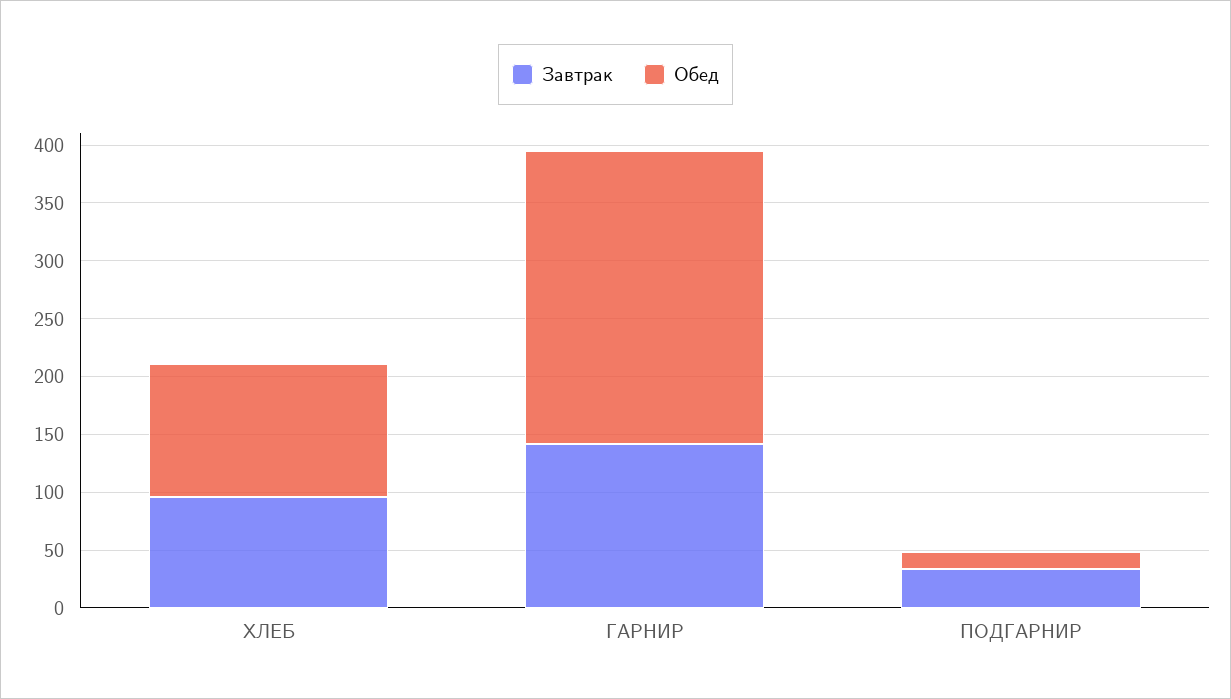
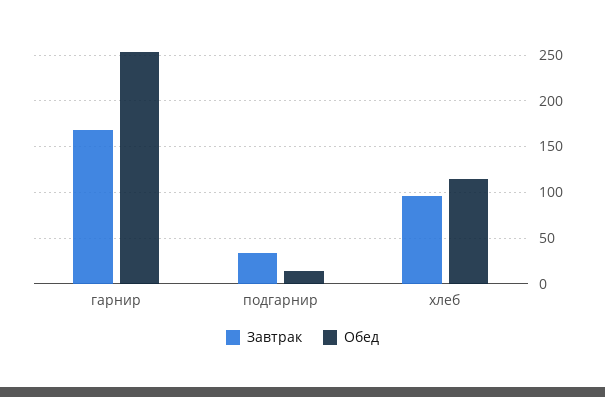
  {
    "Завтрак": {
      "ХЛЕБ": 100,
-     "ГАРНИР": 140,
+     "ГАРНИР": 170,
      "ПОДГАРНИР": 30
    },
    "Обед": {
      "ХЛЕБ": 120,
      "ГАРНИР": 250,
      "ПОДГАРНИР": 10
    }
  }

